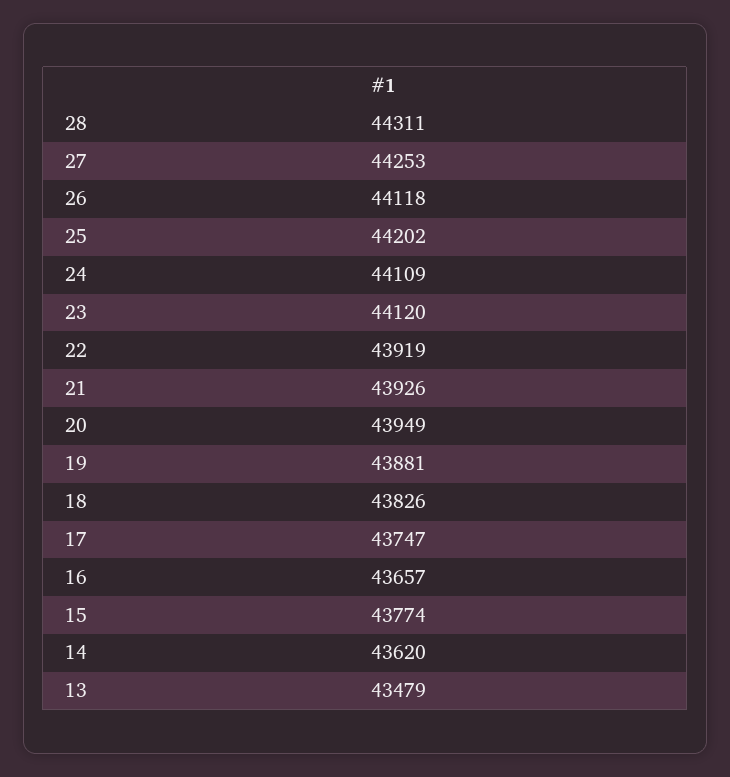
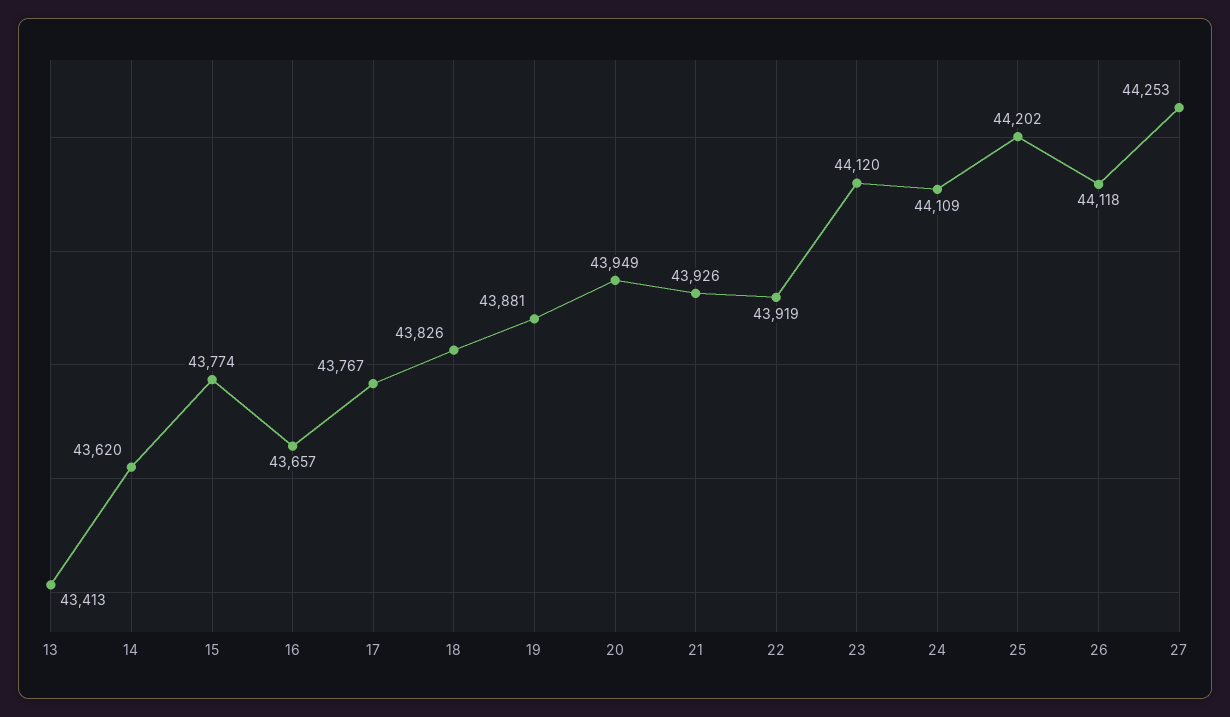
  {
-   "28": 44311,
    "27": 44253,
    "26": 44118,
    "25": 44202,
    "24": 44109,
    "23": 44120,
    "22": 43919,
    "21": 43926,
    "20": 43949,
    "19": 43881,
    "18": 43826,
-   "17": 43747,
+   "17": 43767,
    "16": 43657,
    "15": 43774,
    "14": 43620,
-   "13": 43479
+   "13": 43413
  }

